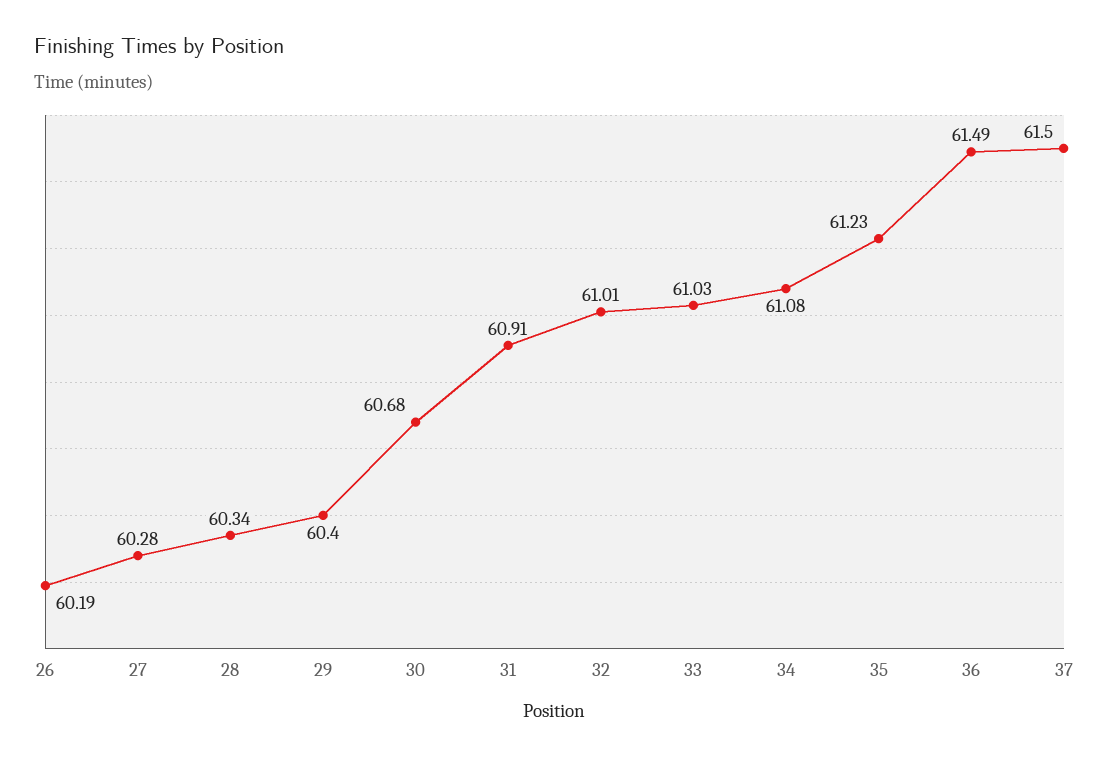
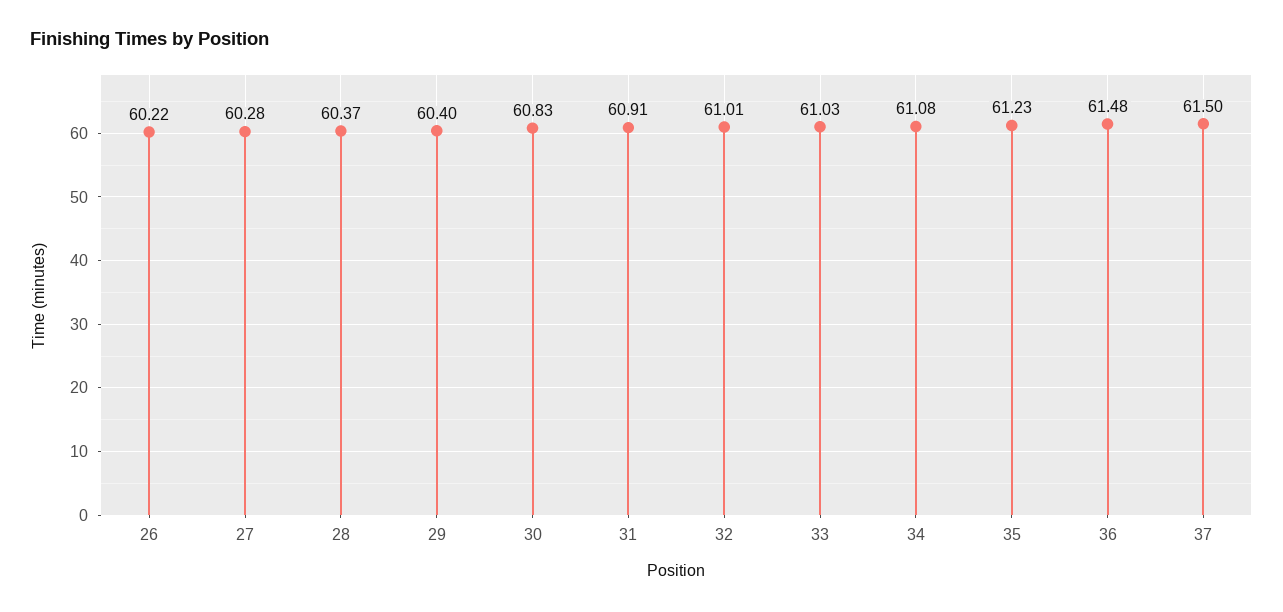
  {
-   "26": 60.19,
+   "26": 60.22,
    "27": 60.28,
-   "28": 60.34,
+   "28": 60.37,
    "29": 60.4,
-   "30": 60.68,
+   "30": 60.83,
    "31": 60.91,
    "32": 61.01,
    "33": 61.03,
    "34": 61.08,
    "35": 61.23,
-   "36": 61.49,
+   "36": 61.48,
    "37": 61.5
  }

